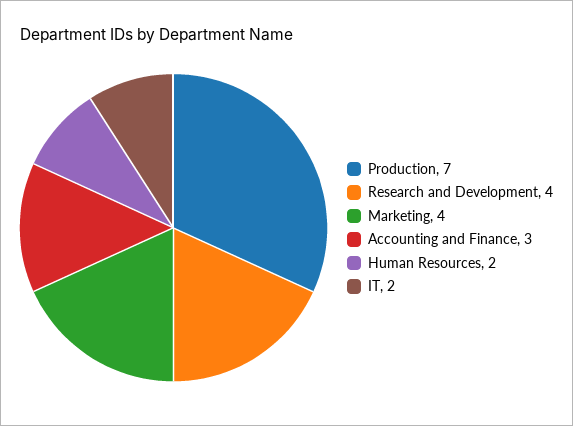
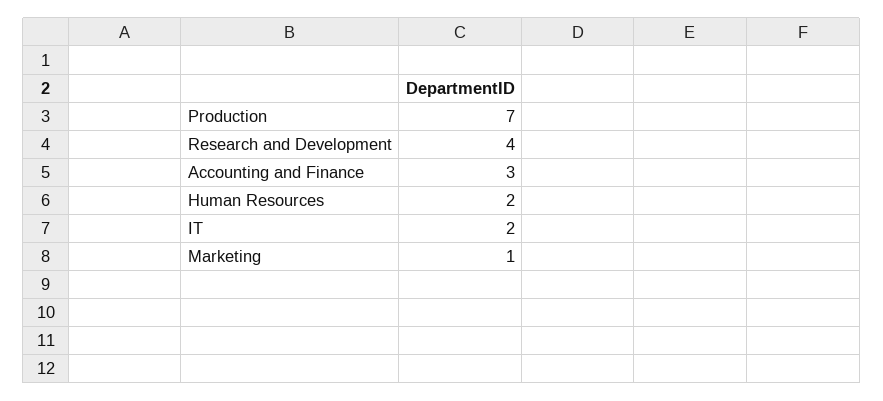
  {
    "Production": 7,
    "Research and Development": 4,
-   "Marketing": 4,
+   "Marketing": 1,
    "Accounting and Finance": 3,
    "Human Resources": 2,
    "IT": 2
  }

